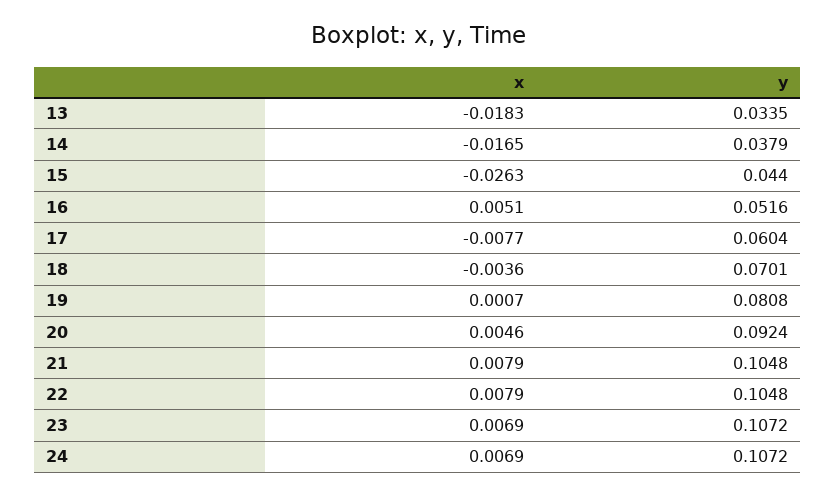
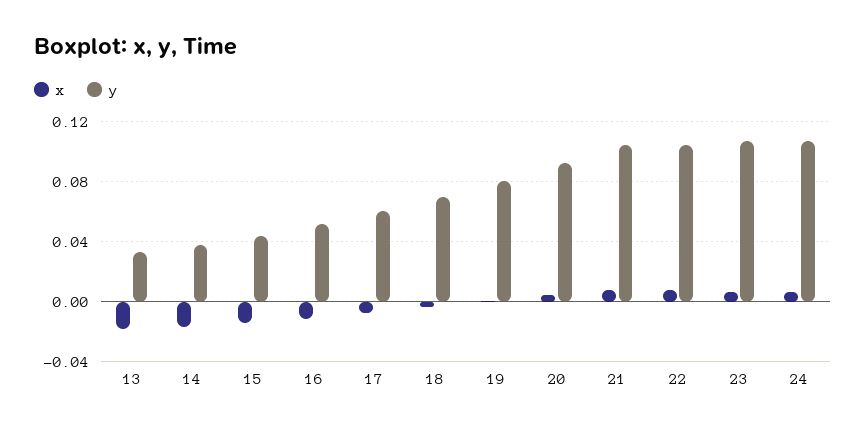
  {
    "x": {
      "13": -0.0183,
      "14": -0.0165,
-     "15": -0.0263,
+     "15": -0.015,
-     "16": 0.0051,
+     "16": -0.01,
      "17": -0.0077,
      "18": -0.0036,
      "19": 0.0007,
      "20": 0.0046,
      "21": 0.0079,
      "22": 0.0079,
      "23": 0.0069,
      "24": 0.0069
    },
    "y": {
      "13": 0.0335,
      "14": 0.0379,
      "15": 0.044,
      "16": 0.0516,
      "17": 0.0604,
      "18": 0.0701,
      "19": 0.0808,
      "20": 0.0924,
      "21": 0.1048,
      "22": 0.1048,
      "23": 0.1072,
      "24": 0.1072
    }
  }

